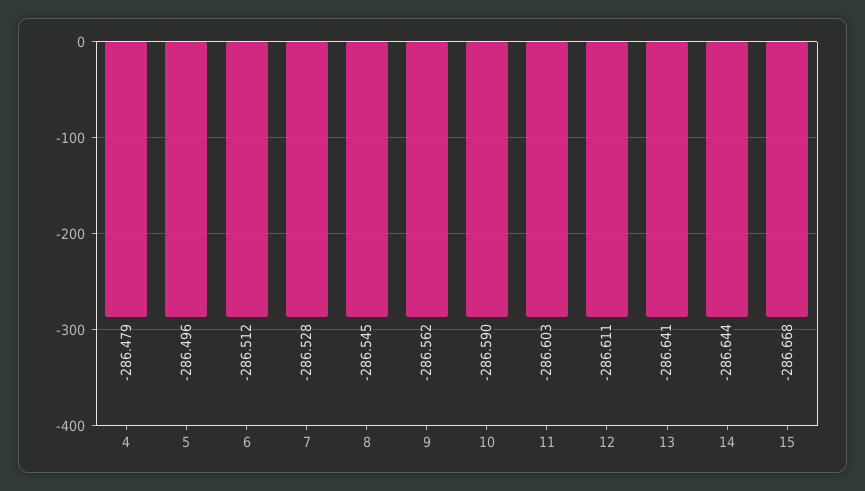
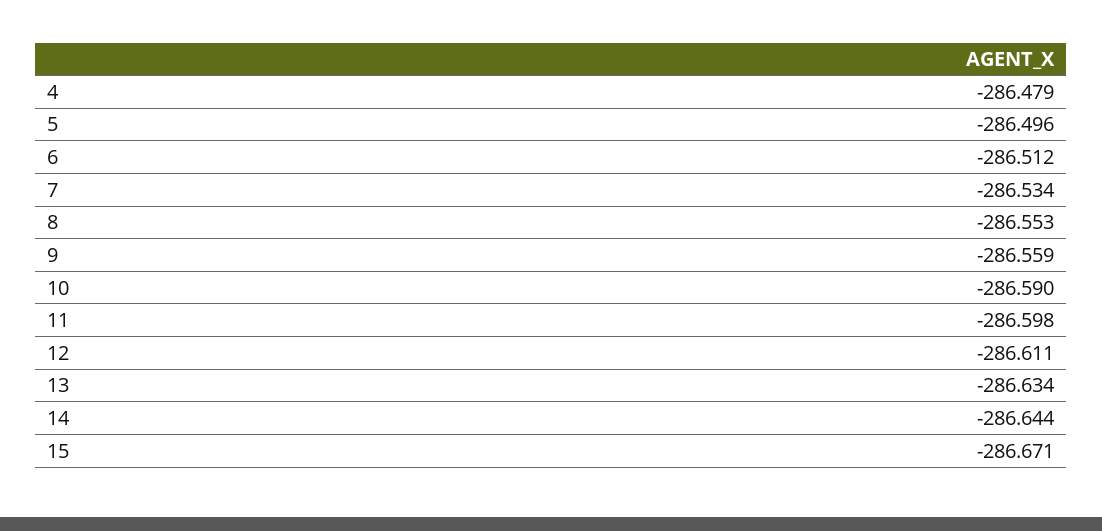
  {
    "4": -286.479,
    "5": -286.496,
    "6": -286.512,
-   "7": -286.528,
+   "7": -286.534,
-   "8": -286.545,
+   "8": -286.553,
-   "9": -286.562,
+   "9": -286.559,
    "10": -286.59,
-   "11": -286.603,
+   "11": -286.598,
    "12": -286.611,
-   "13": -286.641,
+   "13": -286.634,
    "14": -286.644,
-   "15": -286.668
+   "15": -286.671
  }

